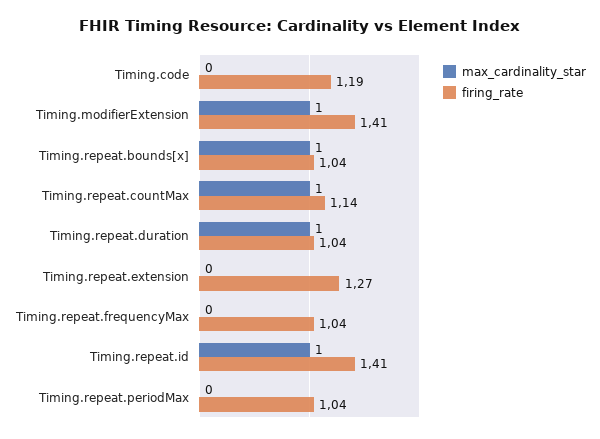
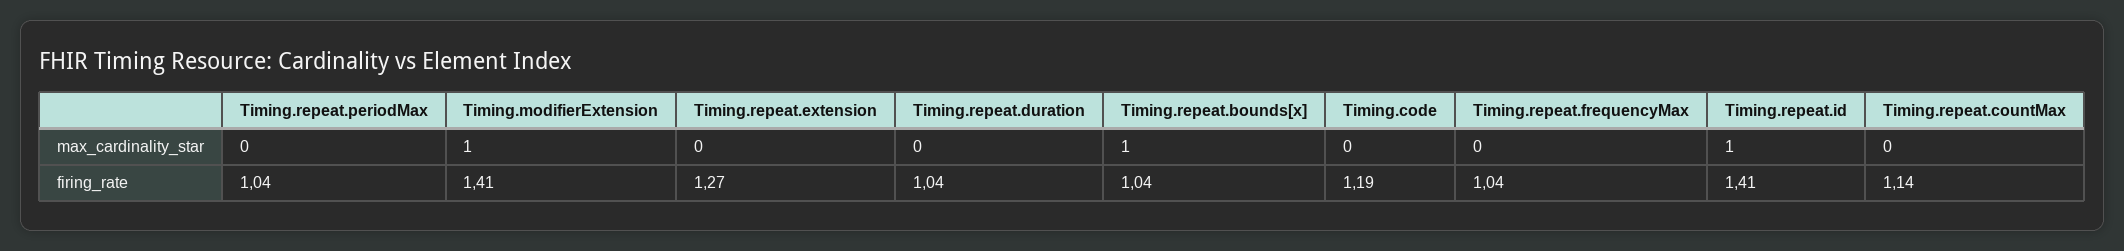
  {
    "max_cardinality_star": {
      "Timing.code": 0,
      "Timing.modifierExtension": 1,
      "Timing.repeat.bounds[x]": 1,
-     "Timing.repeat.countMax": 1,
+     "Timing.repeat.countMax": 0,
-     "Timing.repeat.duration": 1,
+     "Timing.repeat.duration": 0,
      "Timing.repeat.extension": 0,
      "Timing.repeat.frequencyMax": 0,
      "Timing.repeat.id": 1,
      "Timing.repeat.periodMax": 0
    },
    "firing_rate": {
      "Timing.code": 1.19,
      "Timing.modifierExtension": 1.41,
      "Timing.repeat.bounds[x]": 1.04,
      "Timing.repeat.countMax": 1.14,
      "Timing.repeat.duration": 1.04,
      "Timing.repeat.extension": 1.27,
      "Timing.repeat.frequencyMax": 1.04,
      "Timing.repeat.id": 1.41,
      "Timing.repeat.periodMax": 1.04
    }
  }

